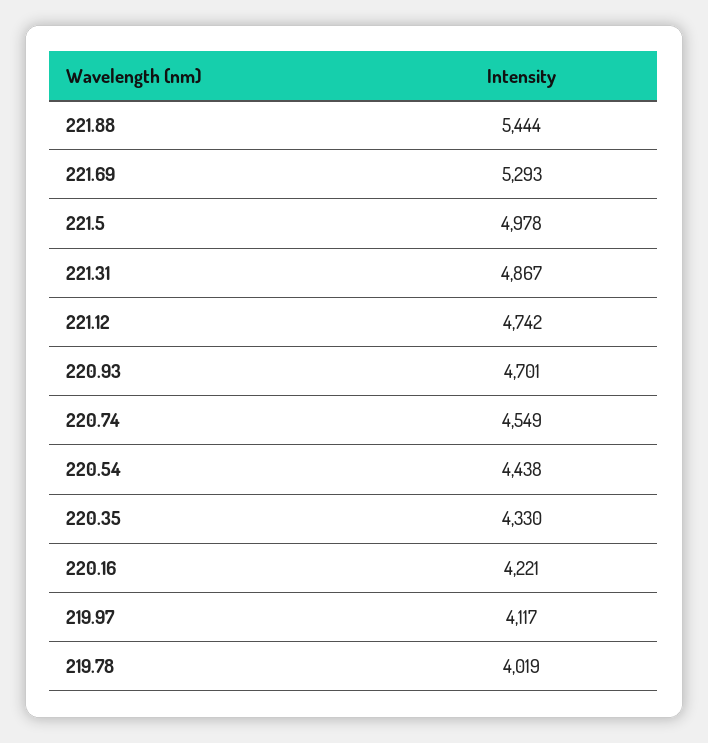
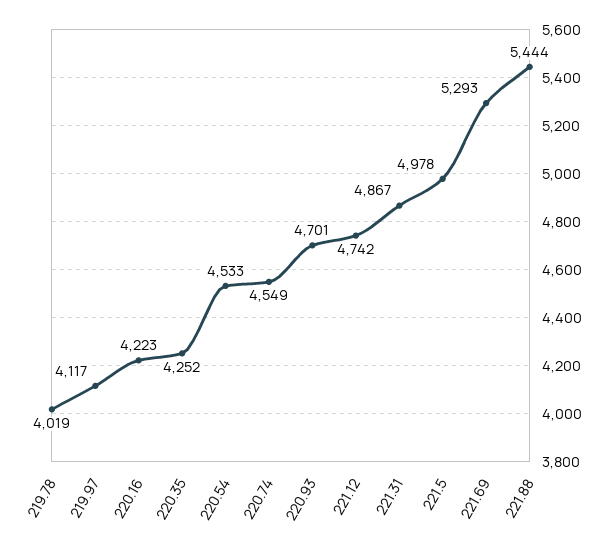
  {
    "221.88": 5444,
    "221.69": 5293,
    "221.5": 4978,
    "221.31": 4867,
    "221.12": 4742,
    "220.93": 4701,
    "220.74": 4549,
-   "220.54": 4438,
+   "220.54": 4533,
-   "220.35": 4330,
+   "220.35": 4252,
-   "220.16": 4221,
+   "220.16": 4223,
    "219.97": 4117,
    "219.78": 4019
  }

